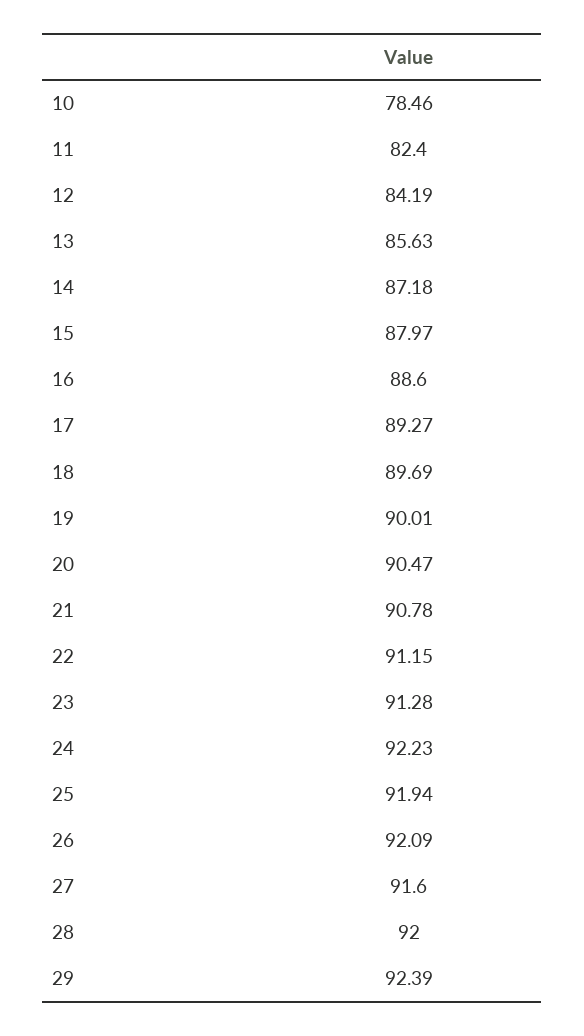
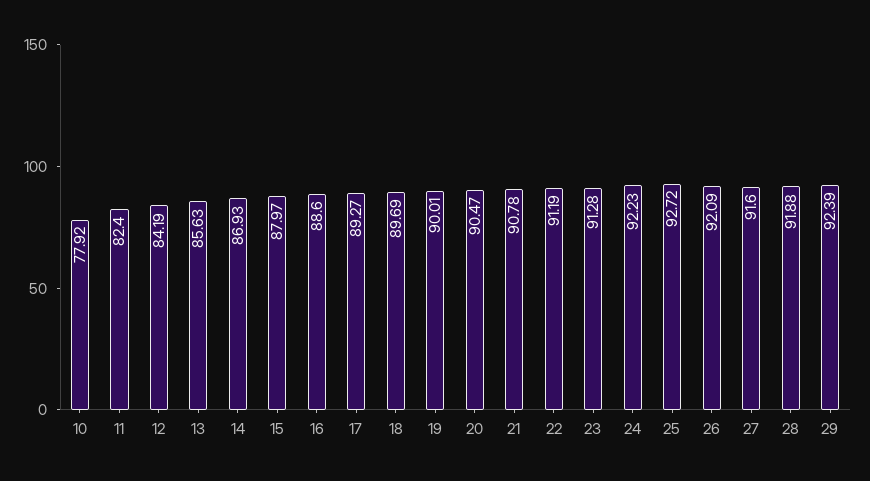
  {
-   "10": 78.46,
+   "10": 77.92,
    "11": 82.4,
    "12": 84.19,
    "13": 85.63,
-   "14": 87.18,
+   "14": 86.93,
    "15": 87.97,
    "16": 88.6,
    "17": 89.27,
    "18": 89.69,
    "19": 90.01,
    "20": 90.47,
    "21": 90.78,
-   "22": 91.15,
+   "22": 91.19,
    "23": 91.28,
    "24": 92.23,
-   "25": 91.94,
+   "25": 92.72,
    "26": 92.09,
    "27": 91.6,
-   "28": 92,
+   "28": 91.88,
    "29": 92.39
  }

